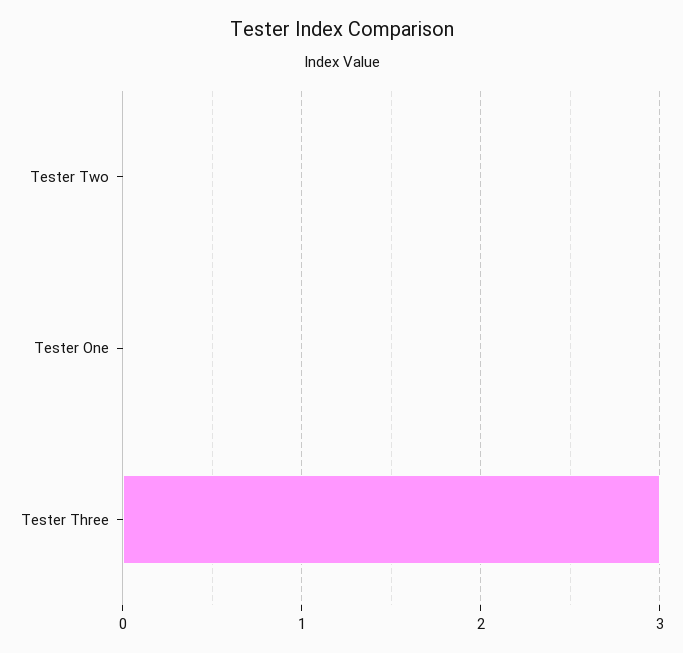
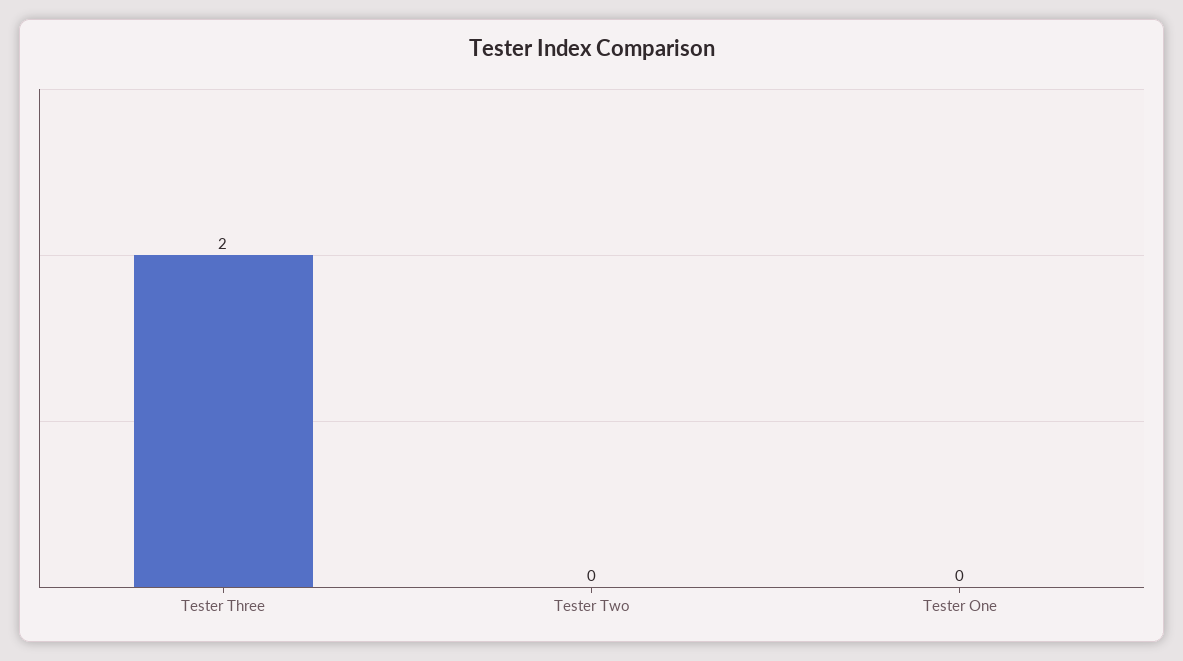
  {
    "Tester Two": 0,
    "Tester One": 0,
-   "Tester Three": 3
+   "Tester Three": 2
  }

